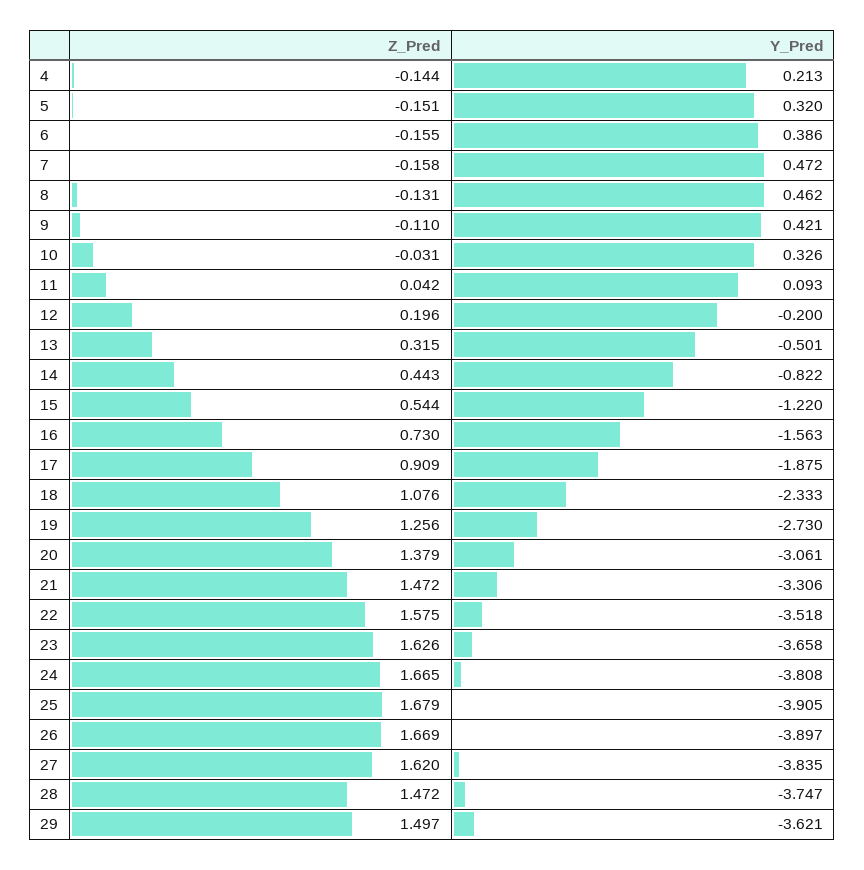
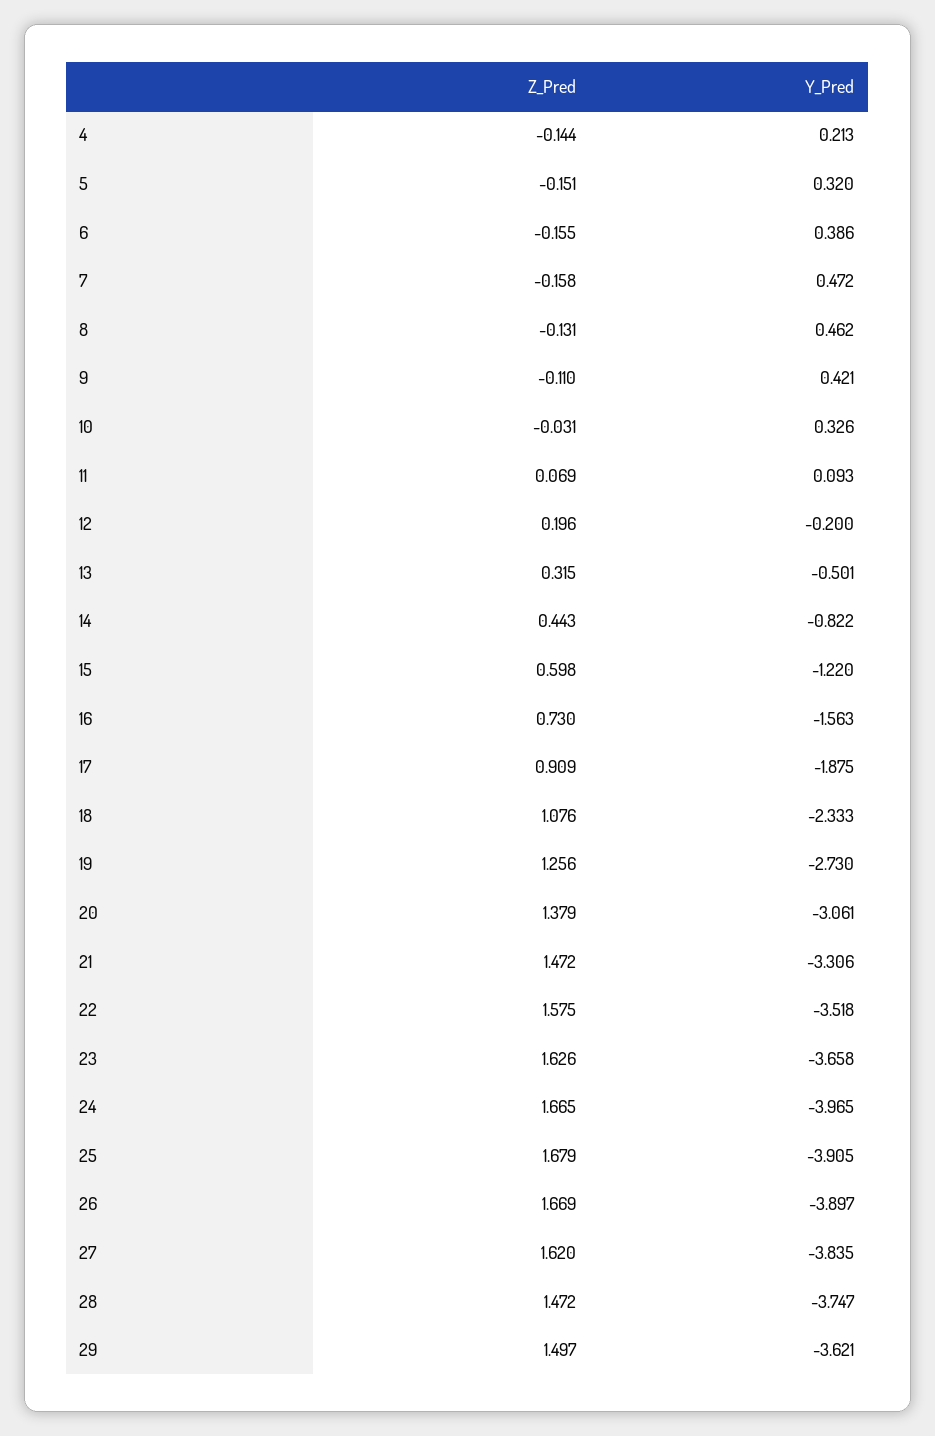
  {
    "Z_Pred": {
      "4": -0.144,
      "5": -0.151,
      "6": -0.155,
      "7": -0.158,
      "8": -0.131,
      "9": -0.11,
      "10": -0.031,
-     "11": 0.042,
+     "11": 0.069,
      "12": 0.196,
      "13": 0.315,
      "14": 0.443,
-     "15": 0.544,
+     "15": 0.598,
      "16": 0.73,
      "17": 0.909,
      "18": 1.076,
      "19": 1.256,
      "20": 1.379,
      "21": 1.472,
      "22": 1.575,
      "23": 1.626,
      "24": 1.665,
      "25": 1.679,
      "26": 1.669,
      "27": 1.62,
      "28": 1.472,
      "29": 1.497
    },
    "Y_Pred": {
      "4": 0.213,
      "5": 0.32,
      "6": 0.386,
      "7": 0.472,
      "8": 0.462,
      "9": 0.421,
      "10": 0.326,
      "11": 0.093,
      "12": -0.2,
      "13": -0.501,
      "14": -0.822,
      "15": -1.22,
      "16": -1.563,
      "17": -1.875,
      "18": -2.333,
      "19": -2.73,
      "20": -3.061,
      "21": -3.306,
      "22": -3.518,
      "23": -3.658,
-     "24": -3.808,
+     "24": -3.965,
      "25": -3.905,
      "26": -3.897,
      "27": -3.835,
      "28": -3.747,
      "29": -3.621
    }
  }

